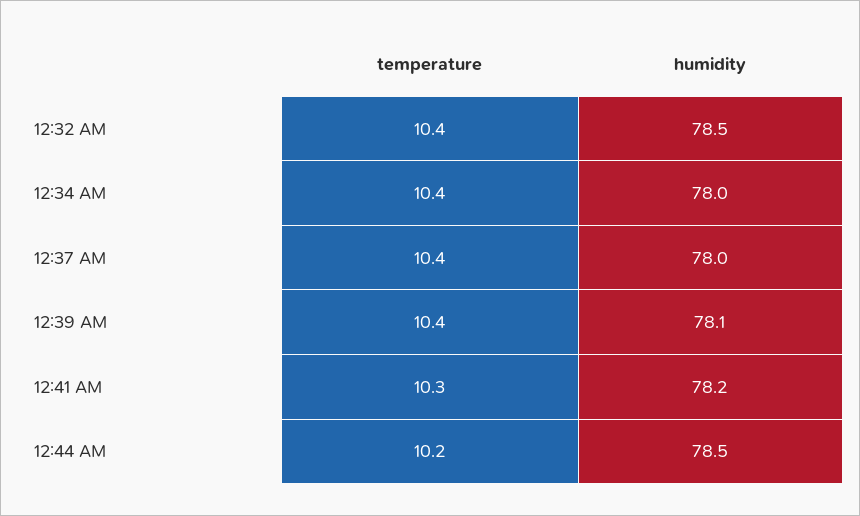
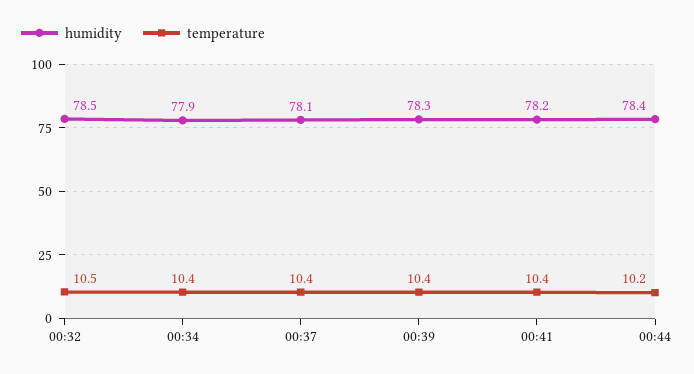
  {
    "temperature": {
-     "12:32 AM": 10.4,
+     "12:32 AM": 10.5,
      "12:34 AM": 10.4,
      "12:37 AM": 10.4,
      "12:39 AM": 10.4,
-     "12:41 AM": 10.3,
+     "12:41 AM": 10.4,
      "12:44 AM": 10.2
    },
    "humidity": {
      "12:32 AM": 78.5,
-     "12:34 AM": 78,
+     "12:34 AM": 77.9,
-     "12:37 AM": 78,
+     "12:37 AM": 78.1,
-     "12:39 AM": 78.1,
+     "12:39 AM": 78.3,
      "12:41 AM": 78.2,
-     "12:44 AM": 78.5
+     "12:44 AM": 78.4
    }
  }

